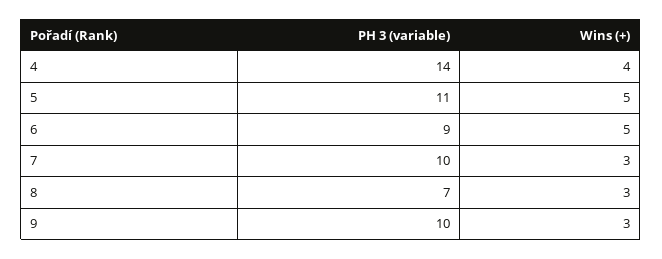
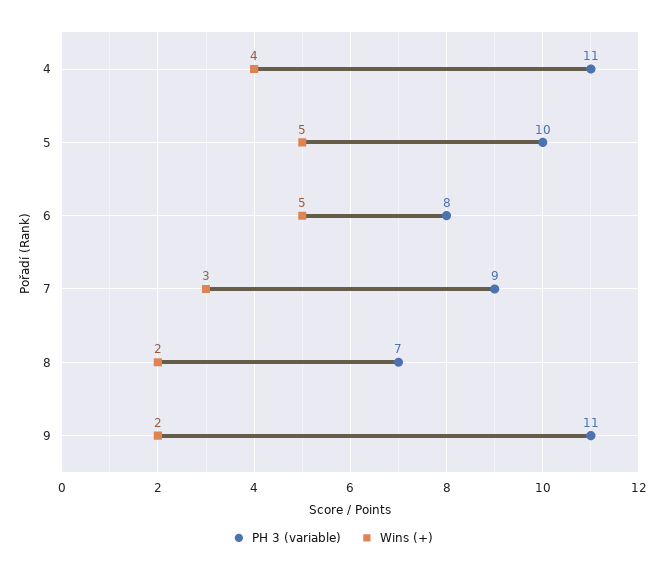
  {
    "PH 3 (variable)": {
-     "4": 14,
+     "4": 11,
-     "5": 11,
+     "5": 10,
-     "6": 9,
+     "6": 8,
-     "7": 10,
+     "7": 9,
      "8": 7,
-     "9": 10
+     "9": 11
    },
    "Wins (+)": {
      "4": 4,
      "5": 5,
      "6": 5,
      "7": 3,
-     "8": 3,
+     "8": 2,
-     "9": 3
+     "9": 2
    }
  }

